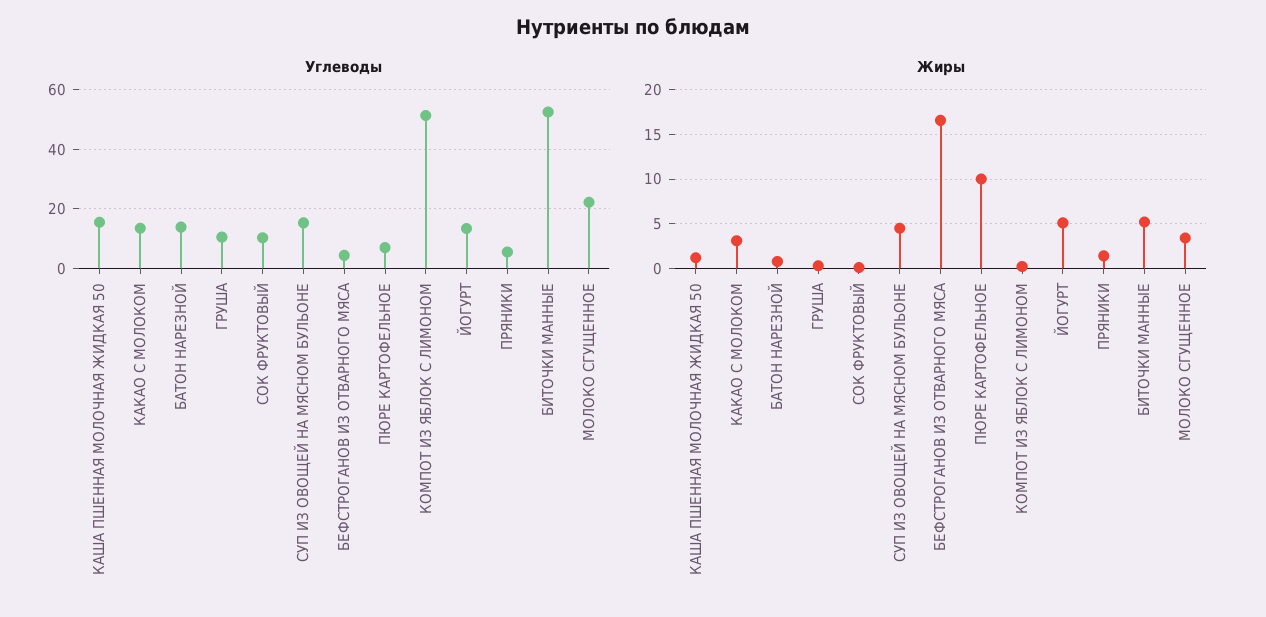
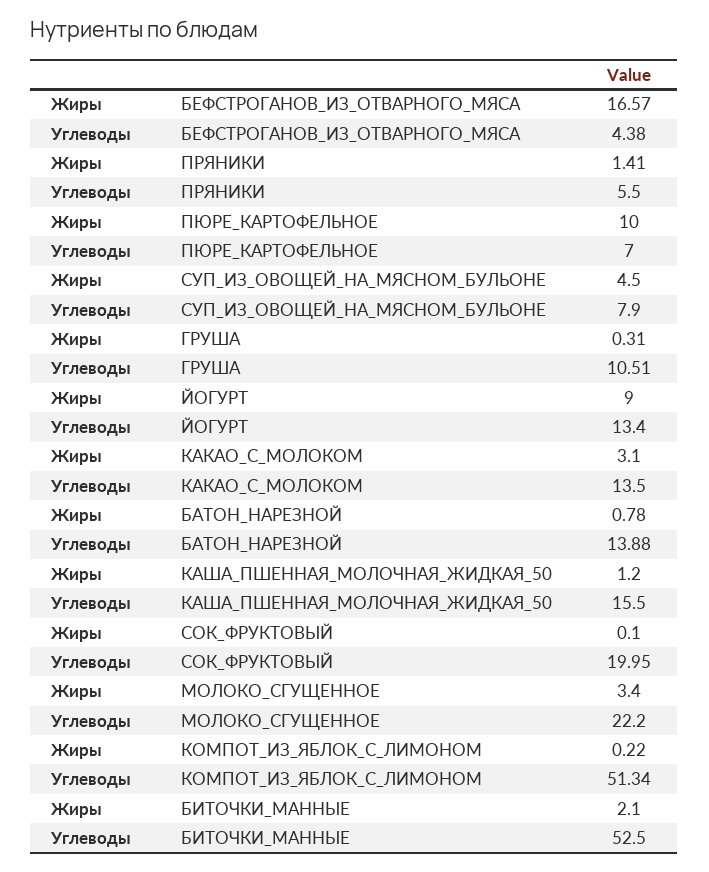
  {
    "Углеводы": {
      "КАША ПШЕННАЯ МОЛОЧНАЯ ЖИДКАЯ 50": 15.5,
      "КАКАО С МОЛОКОМ": 13.5,
      "БАТОН НАРЕЗНОЙ": 13.88,
      "ГРУША": 10.51,
-     "СОК ФРУКТОВЫЙ": 10,
+     "СОК ФРУКТОВЫЙ": 19.95,
-     "СУП ИЗ ОВОЩЕЙ НА МЯСНОМ БУЛЬОНЕ": 15,
+     "СУП ИЗ ОВОЩЕЙ НА МЯСНОМ БУЛЬОНЕ": 7.9,
      "БЕФСТРОГАНОВ ИЗ ОТВАРНОГО МЯСА": 4.38,
      "ПЮРЕ КАРТОФЕЛЬНОЕ": 7,
      "КОМПОТ ИЗ ЯБЛОК С ЛИМОНОМ": 51.34,
      "ЙОГУРТ": 13.4,
      "ПРЯНИКИ": 5.5,
      "БИТОЧКИ МАННЫЕ": 52.5,
      "МОЛОКО СГУЩЕННОЕ": 22.2
    },
    "Жиры": {
      "КАША ПШЕННАЯ МОЛОЧНАЯ ЖИДКАЯ 50": 1.2,
      "КАКАО С МОЛОКОМ": 3.1,
      "БАТОН НАРЕЗНОЙ": 0.78,
      "ГРУША": 0.31,
      "СОК ФРУКТОВЫЙ": 0.1,
      "СУП ИЗ ОВОЩЕЙ НА МЯСНОМ БУЛЬОНЕ": 4.5,
      "БЕФСТРОГАНОВ ИЗ ОТВАРНОГО МЯСА": 16.57,
      "ПЮРЕ КАРТОФЕЛЬНОЕ": 10,
      "КОМПОТ ИЗ ЯБЛОК С ЛИМОНОМ": 0.22,
-     "ЙОГУРТ": 5,
+     "ЙОГУРТ": 9,
      "ПРЯНИКИ": 1.41,
-     "БИТОЧКИ МАННЫЕ": 5,
+     "БИТОЧКИ МАННЫЕ": 2.1,
      "МОЛОКО СГУЩЕННОЕ": 3.4
    }
  }

